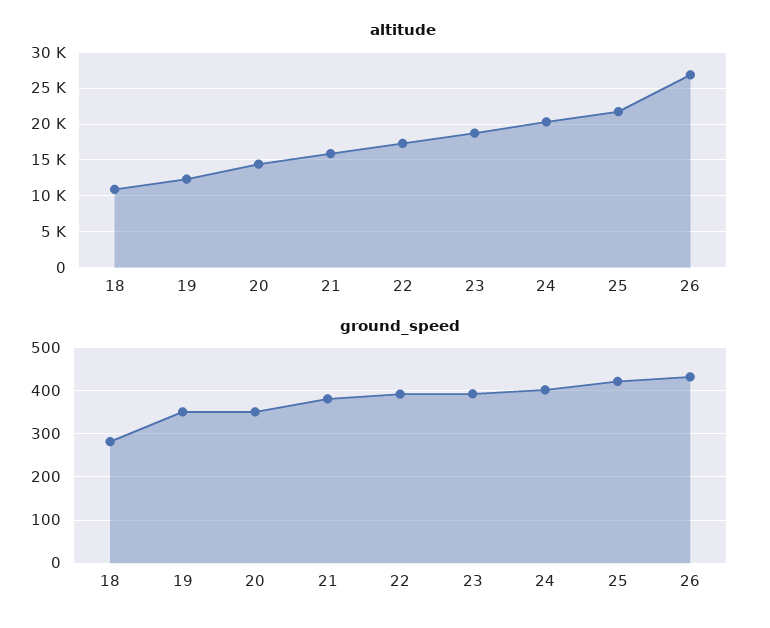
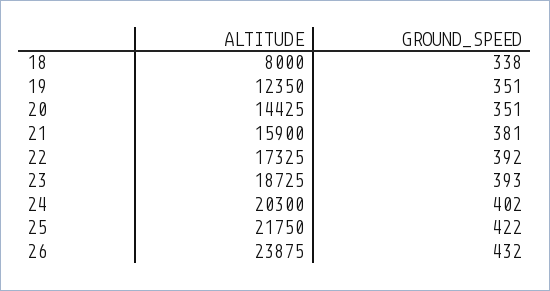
  {
    "altitude": {
-     "18": 11000,
+     "18": 8000,
      "19": 12350,
      "20": 14425,
      "21": 15900,
      "22": 17325,
      "23": 18725,
      "24": 20300,
      "25": 21750,
-     "26": 27000
+     "26": 23875
    },
    "ground_speed": {
-     "18": 280,
+     "18": 338,
      "19": 351,
      "20": 351,
      "21": 381,
      "22": 392,
      "23": 393,
      "24": 402,
      "25": 422,
      "26": 432
    }
  }

